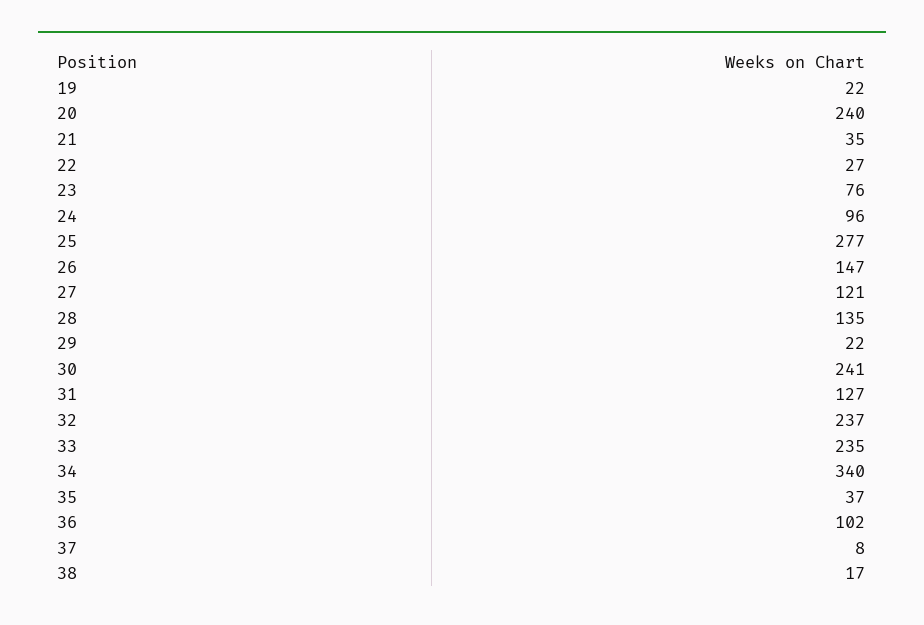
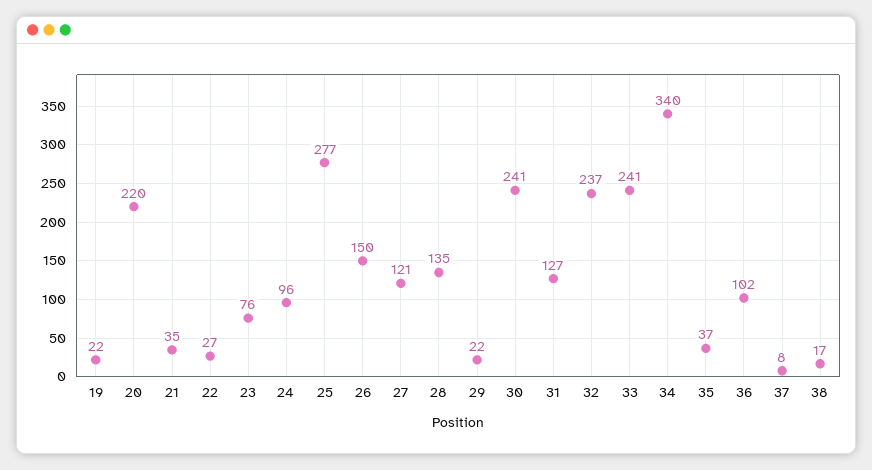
  {
    "19": 22,
-   "20": 240,
+   "20": 220,
    "21": 35,
    "22": 27,
    "23": 76,
    "24": 96,
    "25": 277,
-   "26": 147,
+   "26": 150,
    "27": 121,
    "28": 135,
    "29": 22,
    "30": 241,
    "31": 127,
    "32": 237,
-   "33": 235,
+   "33": 241,
    "34": 340,
    "35": 37,
    "36": 102,
    "37": 8,
    "38": 17
  }

